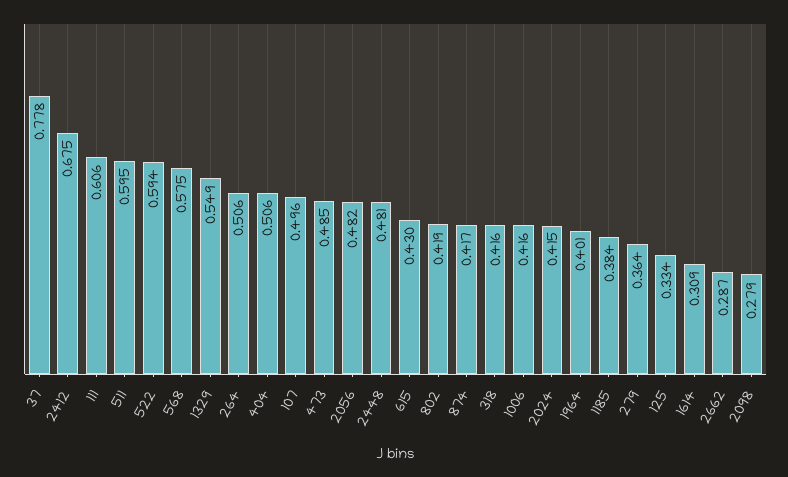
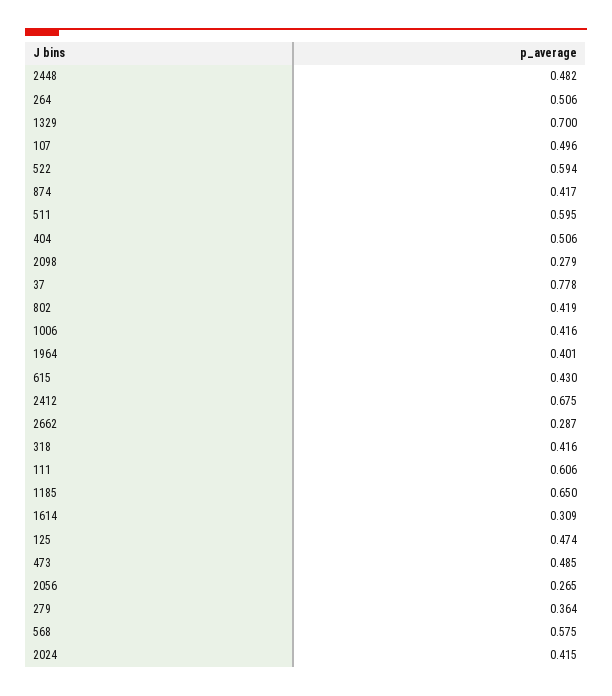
  {
    "37": 0.778,
    "2412": 0.675,
    "111": 0.606,
    "511": 0.595,
    "522": 0.594,
    "568": 0.575,
-   "1329": 0.549,
+   "1329": 0.7,
    "264": 0.506,
    "404": 0.506,
    "107": 0.496,
    "473": 0.485,
-   "2056": 0.482,
+   "2056": 0.265,
-   "2448": 0.481,
+   "2448": 0.482,
    "615": 0.43,
    "802": 0.419,
    "874": 0.417,
    "318": 0.416,
    "1006": 0.416,
    "2024": 0.415,
    "1964": 0.401,
-   "1185": 0.384,
+   "1185": 0.65,
    "279": 0.364,
-   "125": 0.334,
+   "125": 0.474,
    "1614": 0.309,
    "2662": 0.287,
    "2098": 0.279
  }

